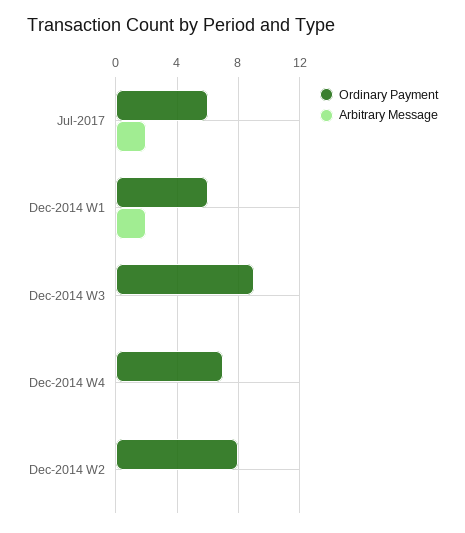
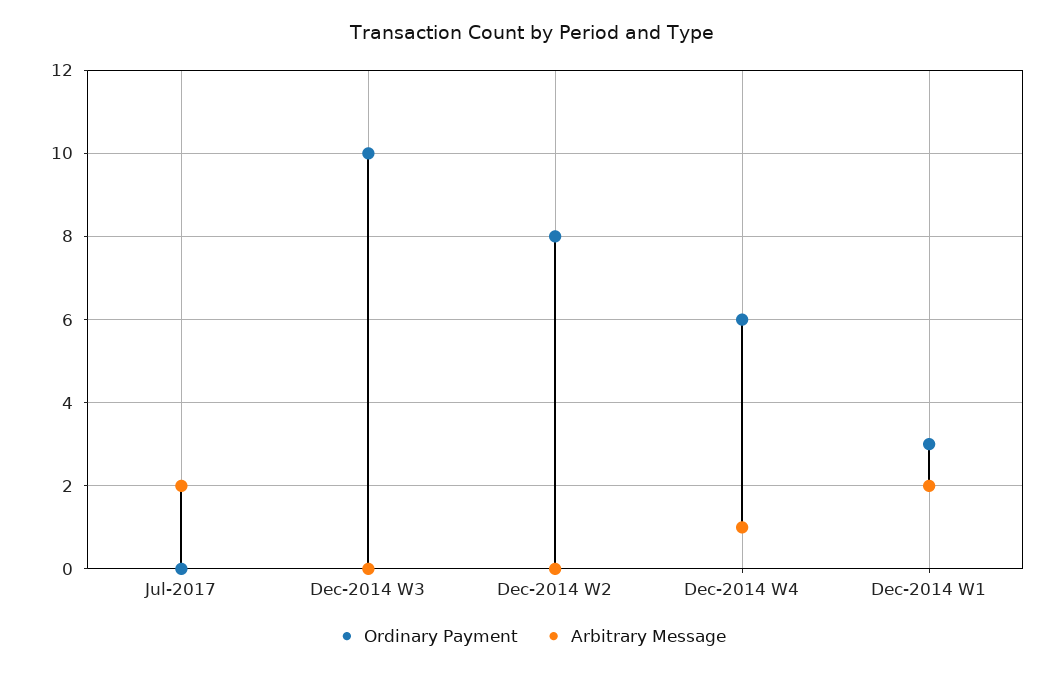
  {
    "Ordinary Payment": {
-     "Jul-2017": 6,
+     "Jul-2017": 0,
-     "Dec-2014 W1": 6,
+     "Dec-2014 W1": 3,
-     "Dec-2014 W3": 9,
+     "Dec-2014 W3": 10,
-     "Dec-2014 W4": 7,
+     "Dec-2014 W4": 6,
      "Dec-2014 W2": 8
    },
    "Arbitrary Message": {
      "Jul-2017": 2,
      "Dec-2014 W1": 2,
      "Dec-2014 W3": 0,
-     "Dec-2014 W4": 0,
+     "Dec-2014 W4": 1,
      "Dec-2014 W2": 0
    }
  }

